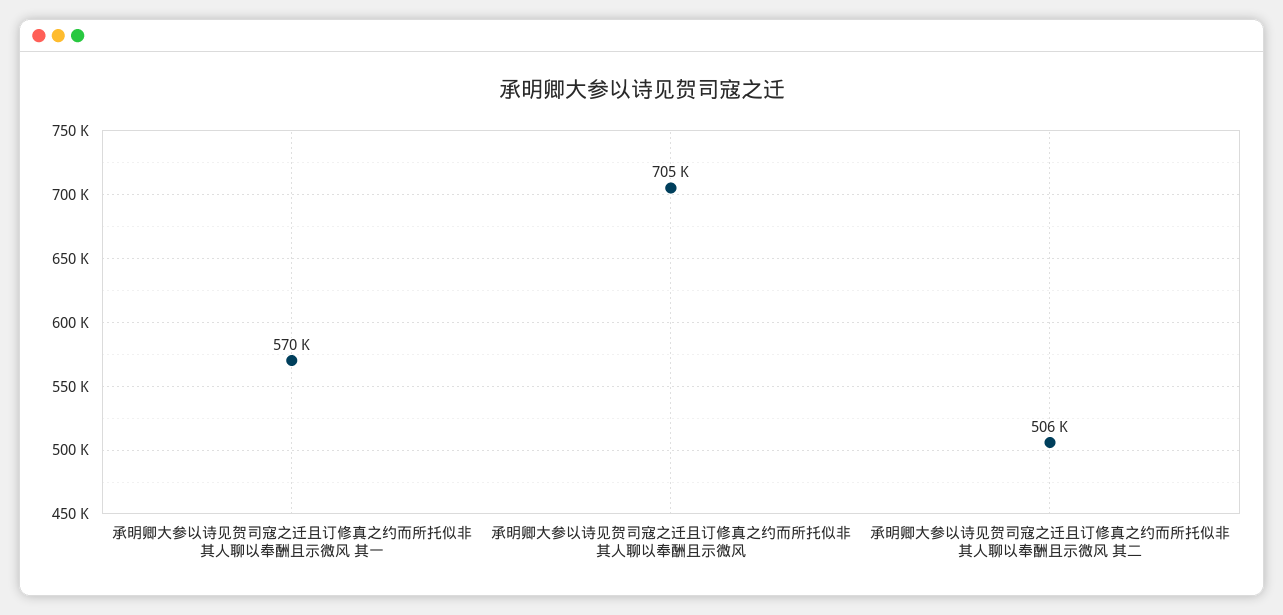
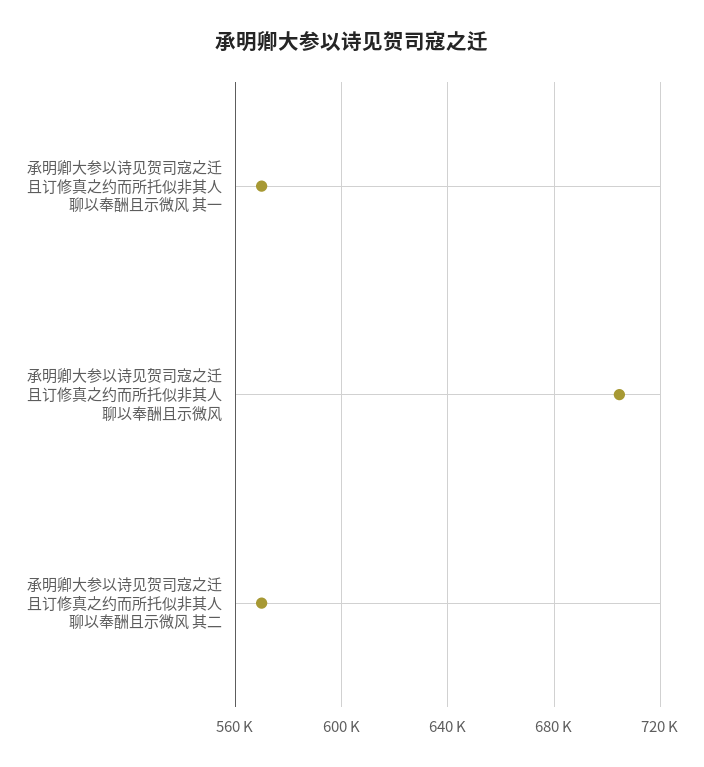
  {
    "承明卿大参以诗见贺司寇之迁且订修真之约而所托似非其人聊以奉酬且示微风 其一": 570000,
    "承明卿大参以诗见贺司寇之迁且订修真之约而所托似非其人聊以奉酬且示微风": 705000,
-   "承明卿大参以诗见贺司寇之迁且订修真之约而所托似非其人聊以奉酬且示微风 其二": 506000
+   "承明卿大参以诗见贺司寇之迁且订修真之约而所托似非其人聊以奉酬且示微风 其二": 570000
  }

